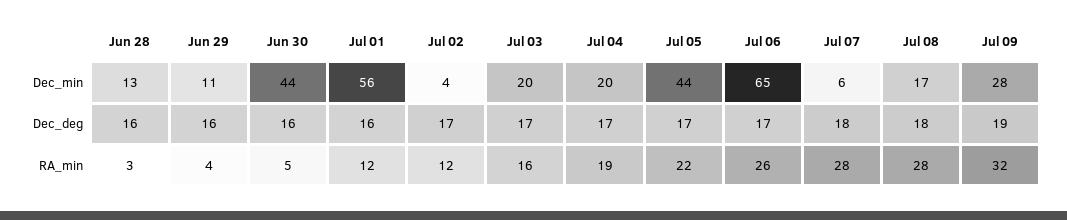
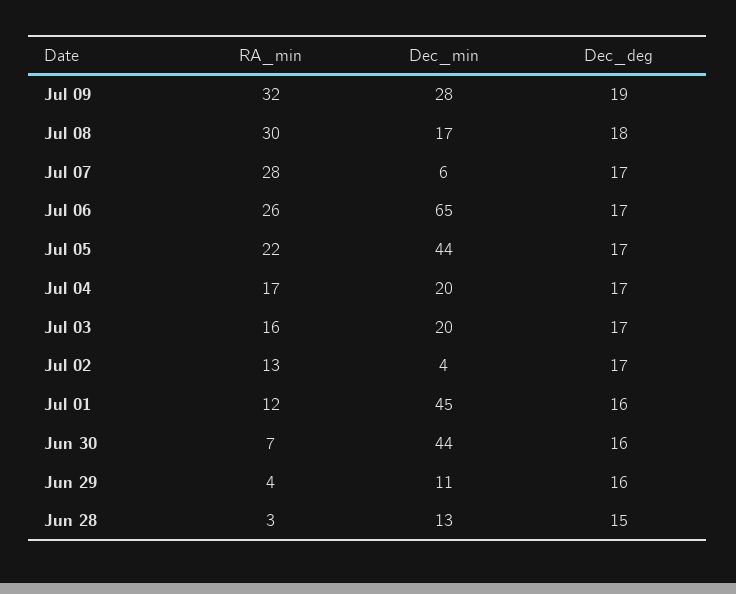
  {
    "Jun 28": {
      "Dec_min": 13,
-     "Dec_deg": 16,
+     "Dec_deg": 15,
      "RA_min": 3
    },
    "Jun 29": {
      "Dec_min": 11,
      "Dec_deg": 16,
      "RA_min": 4
    },
    "Jun 30": {
      "Dec_min": 44,
      "Dec_deg": 16,
-     "RA_min": 5
+     "RA_min": 7
    },
    "Jul 01": {
-     "Dec_min": 56,
+     "Dec_min": 45,
      "Dec_deg": 16,
      "RA_min": 12
    },
    "Jul 02": {
      "Dec_min": 4,
      "Dec_deg": 17,
-     "RA_min": 12
+     "RA_min": 13
    },
    "Jul 03": {
      "Dec_min": 20,
      "Dec_deg": 17,
      "RA_min": 16
    },
    "Jul 04": {
      "Dec_min": 20,
      "Dec_deg": 17,
-     "RA_min": 19
+     "RA_min": 17
    },
    "Jul 05": {
      "Dec_min": 44,
      "Dec_deg": 17,
      "RA_min": 22
    },
    "Jul 06": {
      "Dec_min": 65,
      "Dec_deg": 17,
      "RA_min": 26
    },
    "Jul 07": {
      "Dec_min": 6,
-     "Dec_deg": 18,
+     "Dec_deg": 17,
      "RA_min": 28
    },
    "Jul 08": {
      "Dec_min": 17,
      "Dec_deg": 18,
-     "RA_min": 28
+     "RA_min": 30
    },
    "Jul 09": {
      "Dec_min": 28,
      "Dec_deg": 19,
      "RA_min": 32
    }
  }

